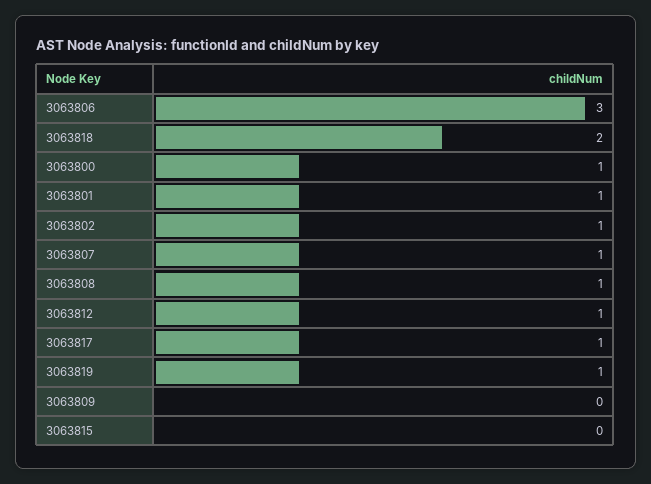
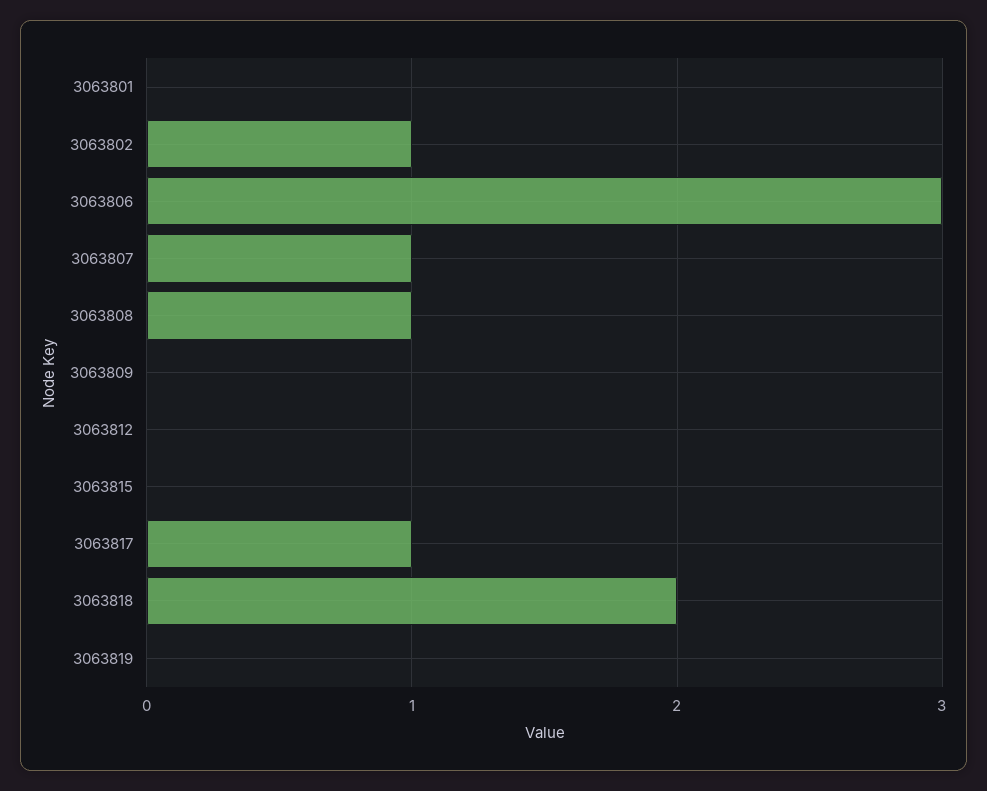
  {
    "3063806": 3,
    "3063818": 2,
-   "3063800": 1,
-   "3063801": 1,
+   "3063801": 0,
    "3063802": 1,
    "3063807": 1,
    "3063808": 1,
-   "3063812": 1,
+   "3063812": 0,
    "3063817": 1,
-   "3063819": 1,
+   "3063819": 0,
    "3063809": 0,
    "3063815": 0
  }

